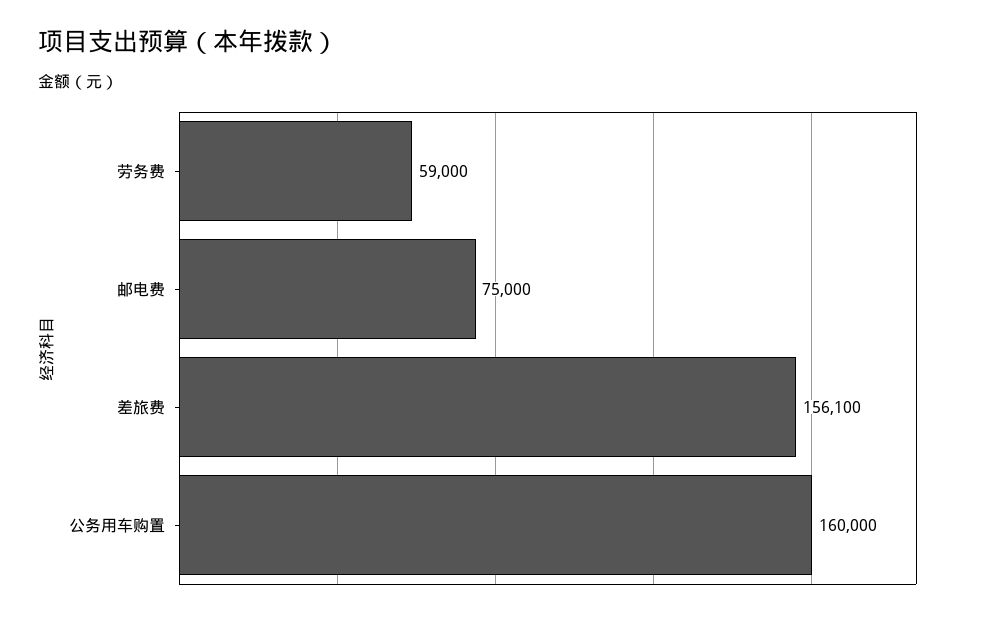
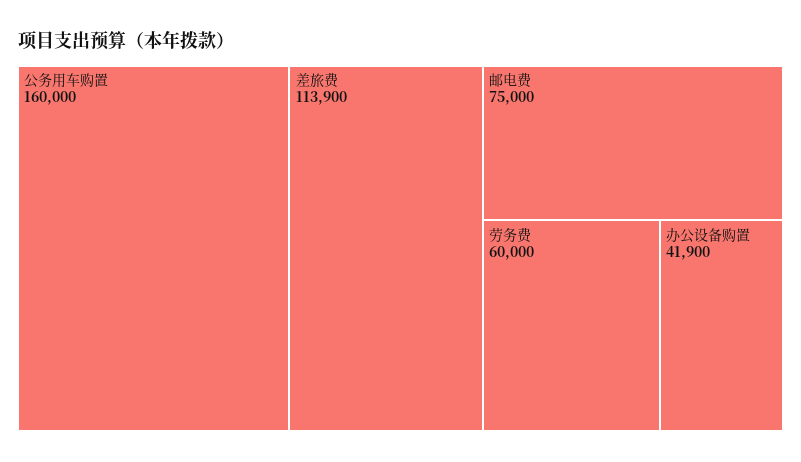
  {
-   "劳务费": 59000,
+   "劳务费": 60000,
    "邮电费": 75000,
-   "差旅费": 156100,
+   "差旅费": 113900,
-   "公务用车购置": 160000
+   "公务用车购置": 160000,
+   "办公设备购置": 41900
  }

